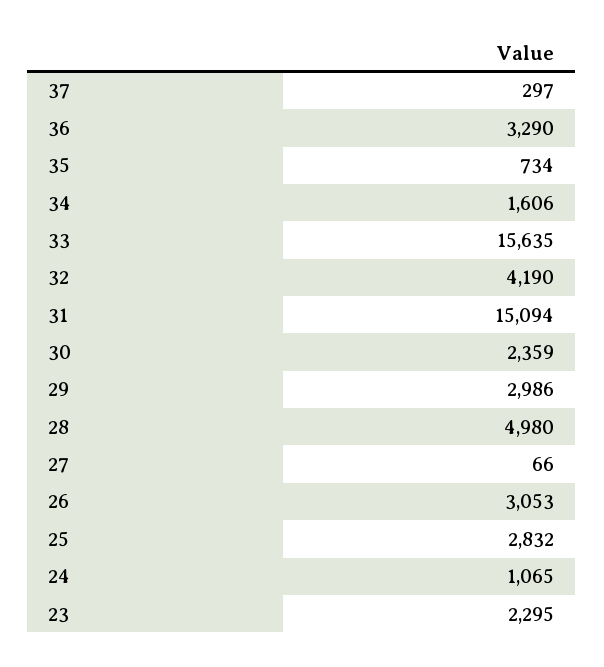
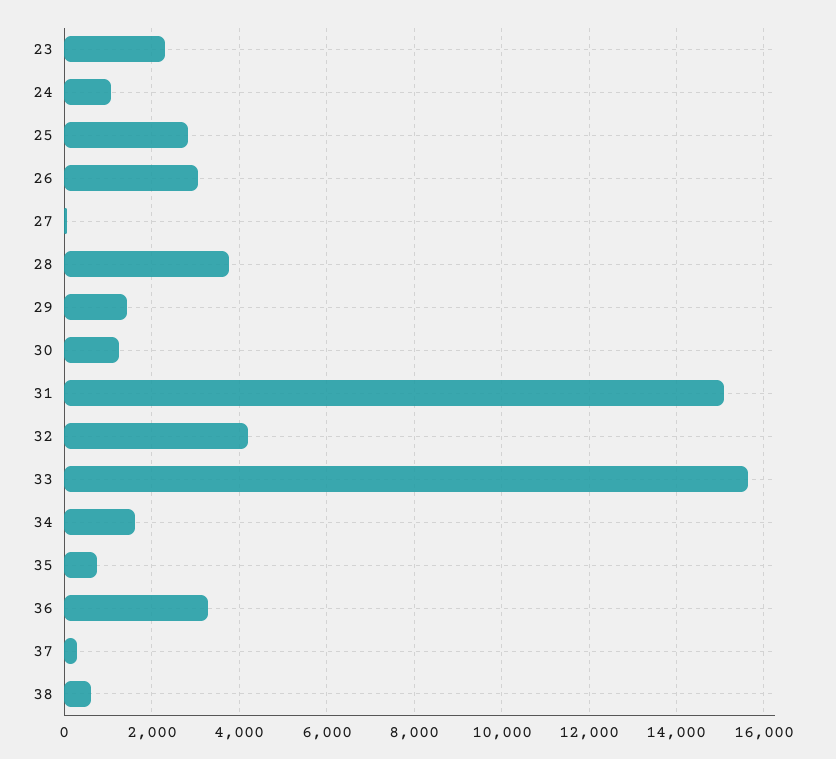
  {
    "37": 297,
    "36": 3290,
    "35": 734,
    "34": 1606,
    "33": 15635,
    "32": 4190,
    "31": 15094,
-   "30": 2359,
+   "30": 1200,
-   "29": 2986,
+   "29": 1400,
-   "28": 4980,
+   "28": 3800,
    "27": 66,
    "26": 3053,
    "25": 2832,
    "24": 1065,
-   "23": 2295
+   "23": 2295,
+   "38": 600
  }

